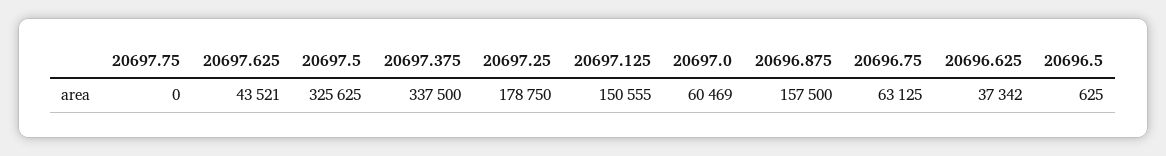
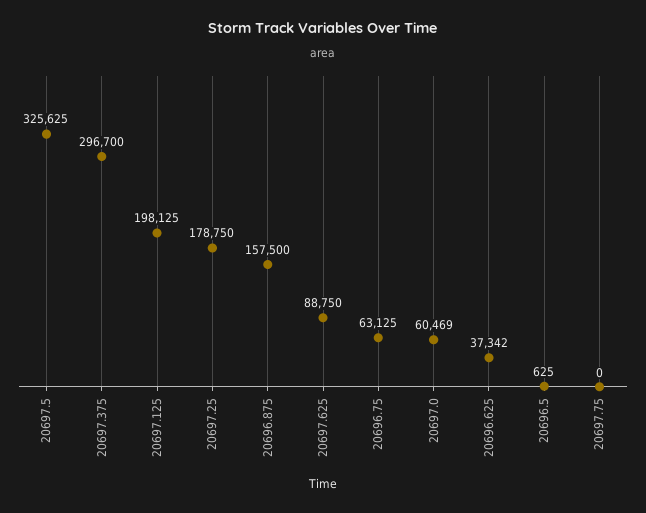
  {
    "20697.75": 0,
-   "20697.625": 43521,
+   "20697.625": 88750,
    "20697.5": 325625,
-   "20697.375": 337500,
+   "20697.375": 296700,
    "20697.25": 178750,
-   "20697.125": 150555,
+   "20697.125": 198125,
    "20697.0": 60469,
    "20696.875": 157500,
    "20696.75": 63125,
    "20696.625": 37342,
    "20696.5": 625
  }

